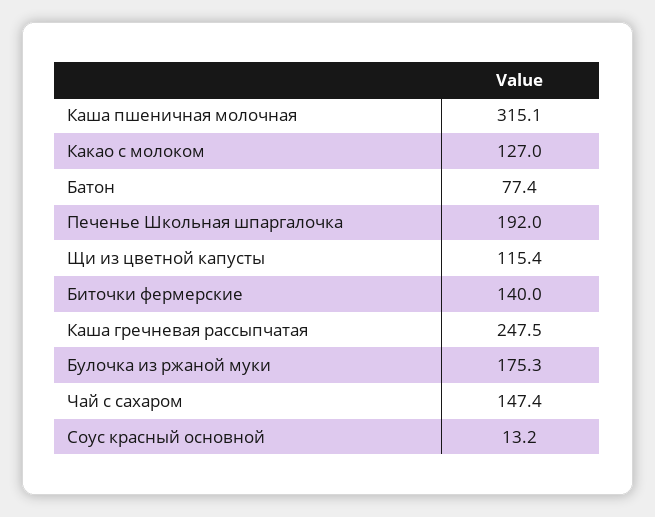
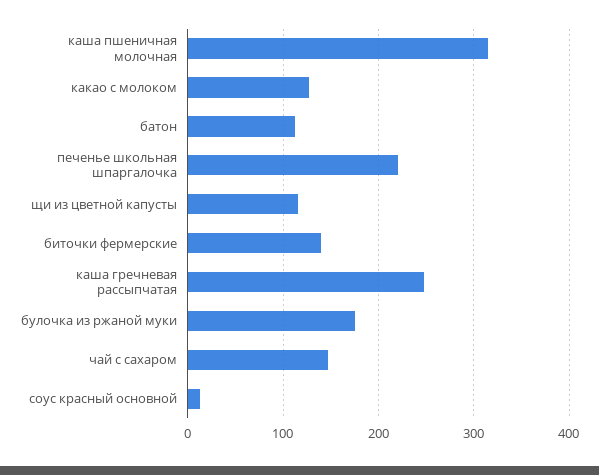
  {
    "Каша пшеничная молочная": 315.1,
    "Какао с молоком": 127,
-   "Батон": 77.4,
+   "Батон": 110,
-   "Печенье Школьная шпаргалочка": 192,
+   "Печенье Школьная шпаргалочка": 220,
    "Щи из цветной капусты": 115.4,
    "Биточки фермерские": 140,
    "Каша гречневая рассыпчатая": 247.5,
    "Булочка из ржаной муки": 175.3,
    "Чай с сахаром": 147.4,
    "Соус красный основной": 13.2
  }

